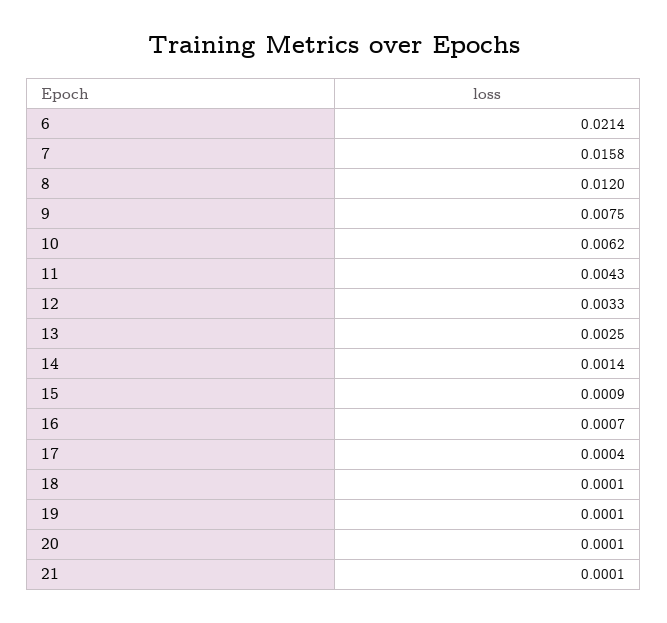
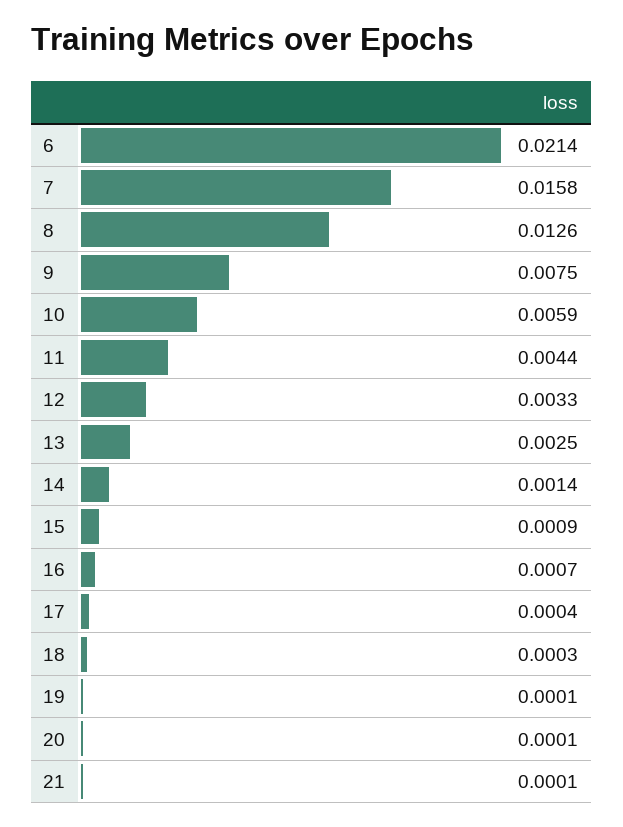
  {
    "6": 0.0214,
    "7": 0.0158,
-   "8": 0.012,
+   "8": 0.0126,
    "9": 0.0075,
-   "10": 0.0062,
+   "10": 0.0059,
-   "11": 0.0043,
+   "11": 0.0044,
    "12": 0.0033,
    "13": 0.0025,
    "14": 0.0014,
    "15": 0.0009,
    "16": 0.0007,
    "17": 0.0004,
-   "18": 0.0001,
+   "18": 0.0003,
    "19": 0.0001,
    "20": 0.0001,
    "21": 0.0001
  }

